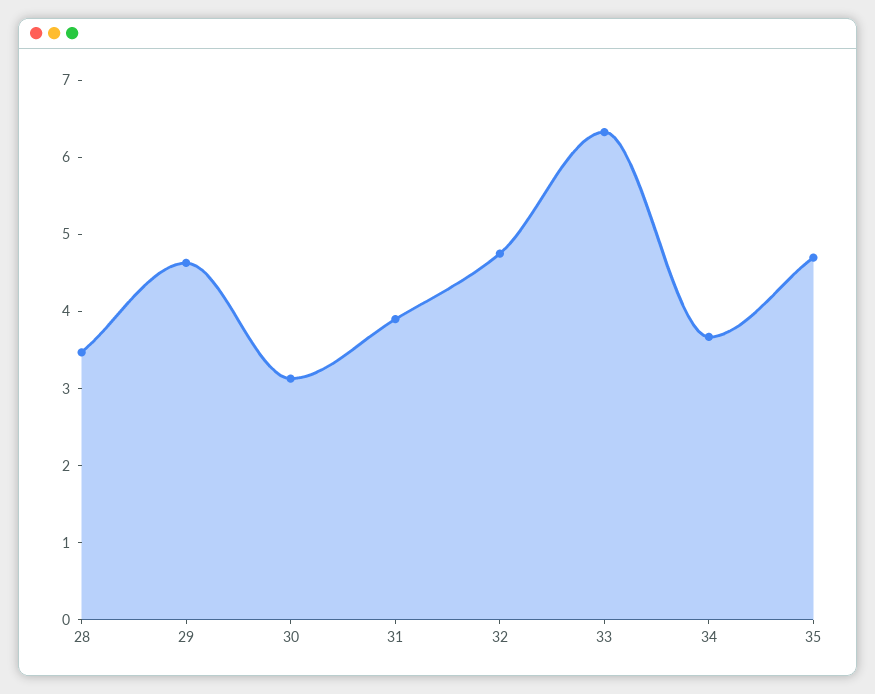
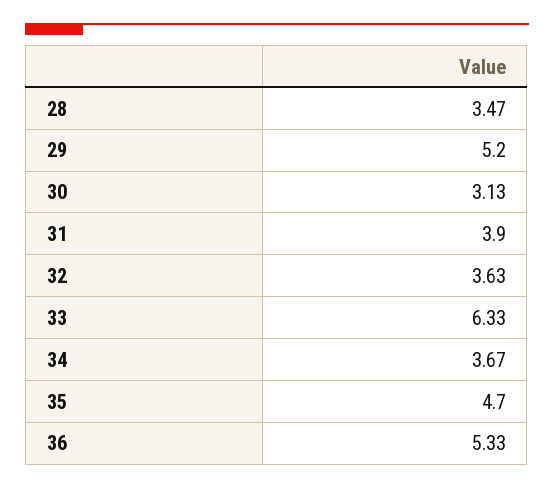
  {
    "28": 3.47,
-   "29": 4.6,
+   "29": 5.2,
    "30": 3.13,
    "31": 3.9,
-   "32": 4.8,
+   "32": 3.63,
    "33": 6.33,
    "34": 3.67,
-   "35": 4.7
+   "35": 4.7,
+   "36": 5.33
  }

